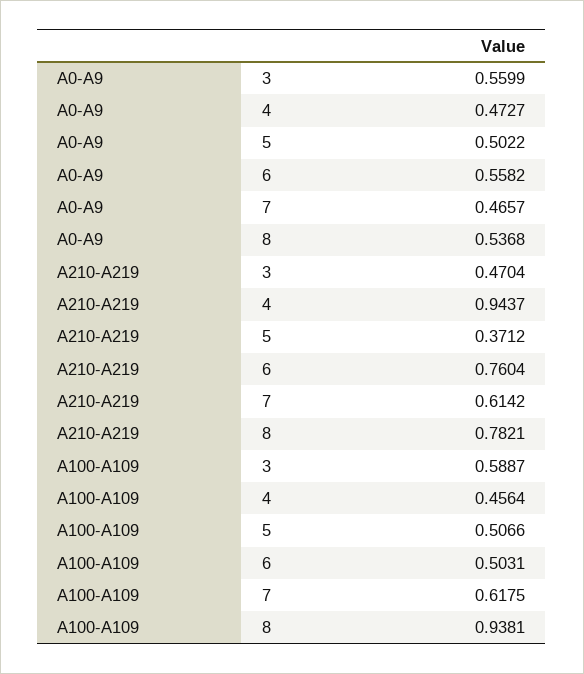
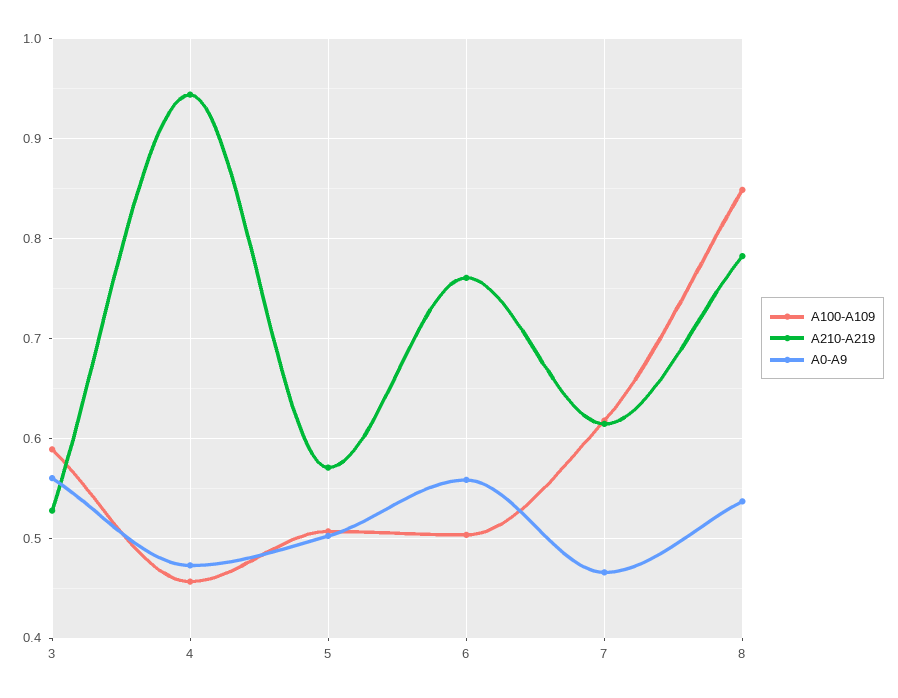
  {
    "A0-A9": {
      "3": 0.5599,
      "4": 0.4727,
      "5": 0.5022,
      "6": 0.5582,
      "7": 0.4657,
      "8": 0.5368
    },
    "A210-A219": {
-     "3": 0.4704,
+     "3": 0.53,
      "4": 0.9437,
-     "5": 0.3712,
+     "5": 0.57,
      "6": 0.7604,
      "7": 0.6142,
      "8": 0.7821
    },
    "A100-A109": {
      "3": 0.5887,
      "4": 0.4564,
      "5": 0.5066,
      "6": 0.5031,
      "7": 0.6175,
-     "8": 0.9381
+     "8": 0.85
    }
  }

